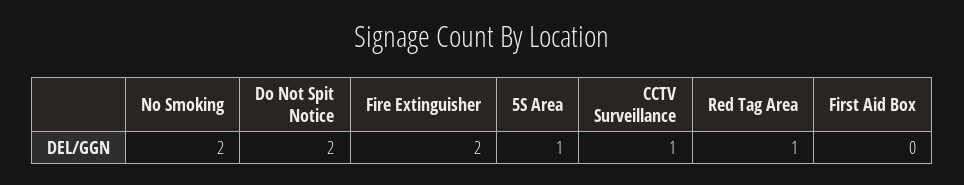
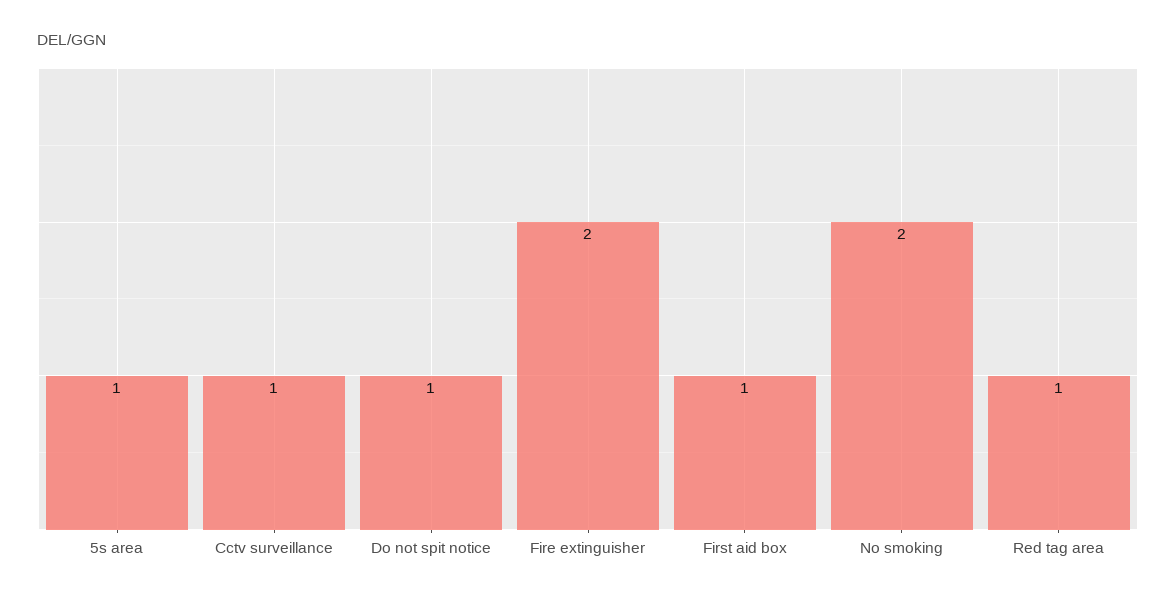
  {
    "No Smoking": 2,
-   "Do Not Spit Notice": 2,
+   "Do Not Spit Notice": 1,
    "Fire Extinguisher": 2,
    "5S Area": 1,
    "CCTV Surveillance": 1,
    "Red Tag Area": 1,
-   "First Aid Box": 0
+   "First Aid Box": 1
  }

